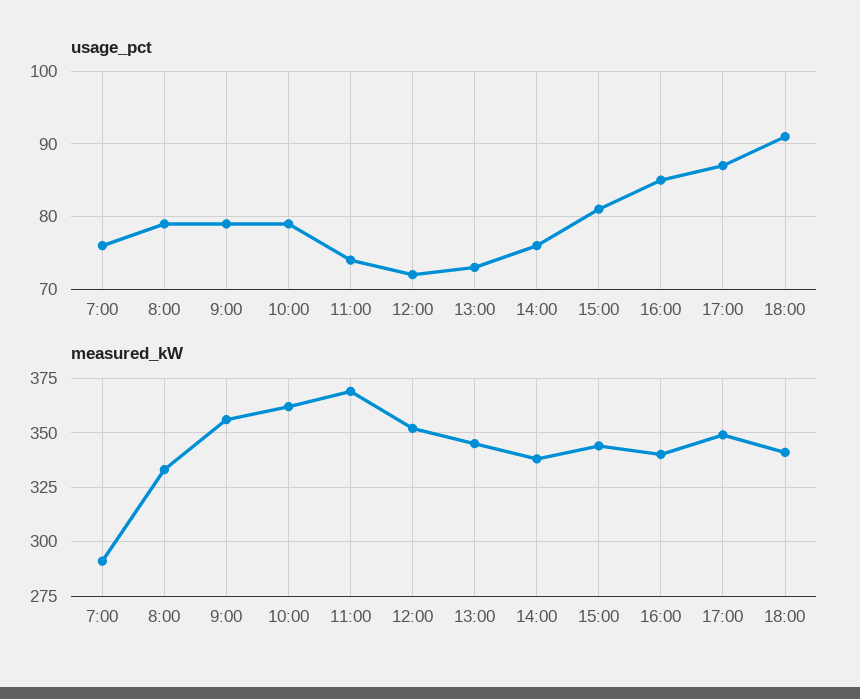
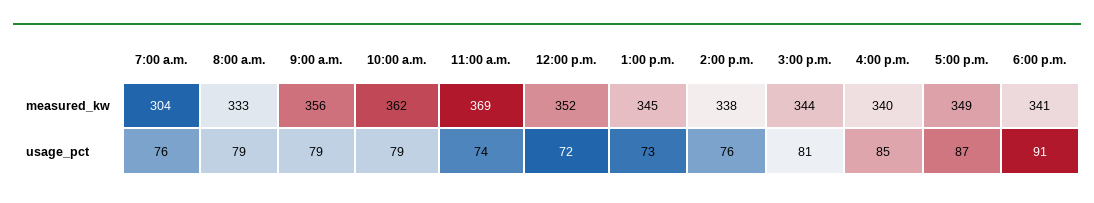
  {
    "usage_pct": {
      "7:00": 76,
      "8:00": 79,
      "9:00": 79,
      "10:00": 79,
      "11:00": 74,
      "12:00": 72,
      "13:00": 73,
      "14:00": 76,
      "15:00": 81,
      "16:00": 85,
      "17:00": 87,
      "18:00": 91
    },
    "measured_kW": {
-     "7:00": 290,
+     "7:00": 304,
      "8:00": 333,
      "9:00": 356,
      "10:00": 362,
      "11:00": 369,
      "12:00": 352,
      "13:00": 345,
      "14:00": 338,
      "15:00": 344,
      "16:00": 340,
      "17:00": 349,
      "18:00": 341
    }
  }

